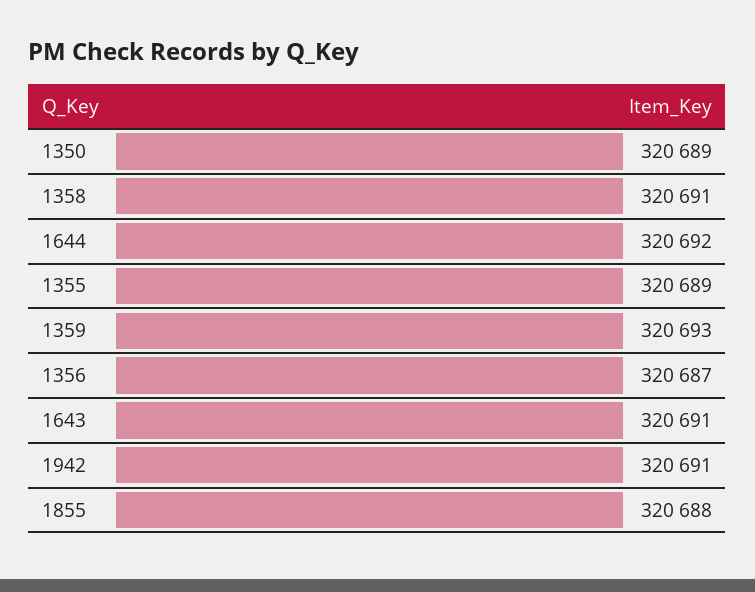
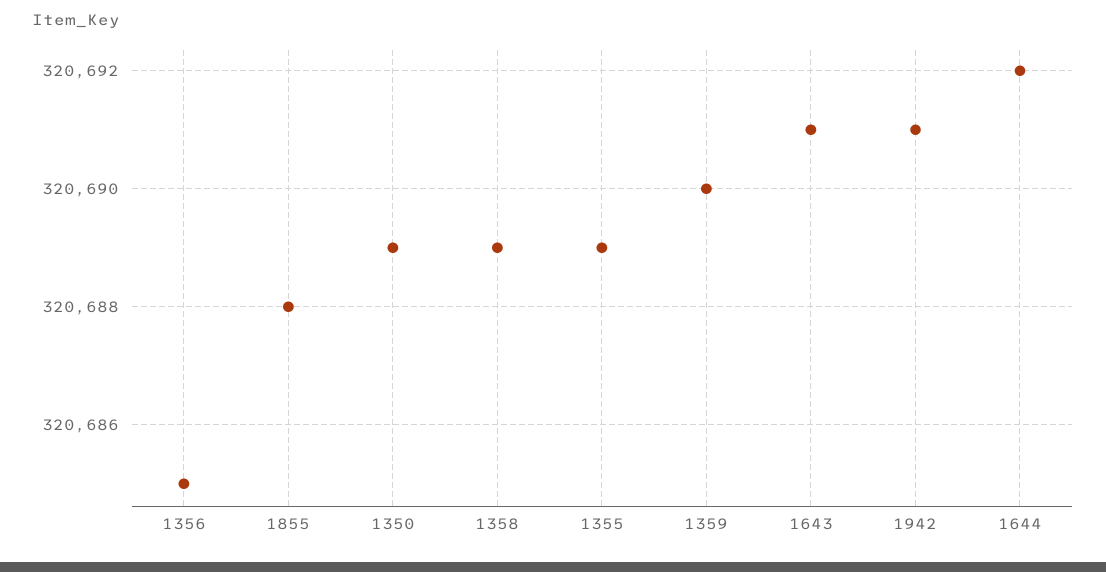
  {
    "1350": 320689,
-   "1358": 320691,
+   "1358": 320689,
    "1644": 320692,
    "1355": 320689,
-   "1359": 320693,
+   "1359": 320690,
-   "1356": 320687,
+   "1356": 320685,
    "1643": 320691,
    "1942": 320691,
    "1855": 320688
  }

